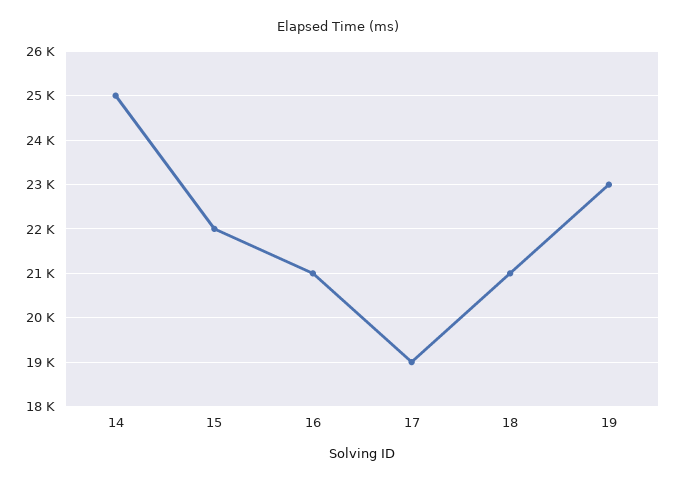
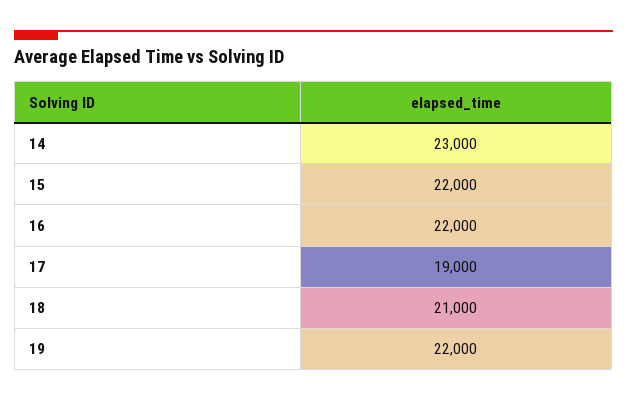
  {
-   "14": 25000,
+   "14": 23000,
    "15": 22000,
-   "16": 21000,
+   "16": 22000,
    "17": 19000,
    "18": 21000,
-   "19": 23000
+   "19": 22000
  }

